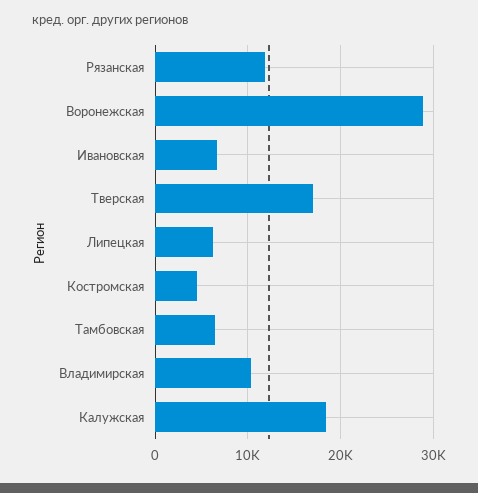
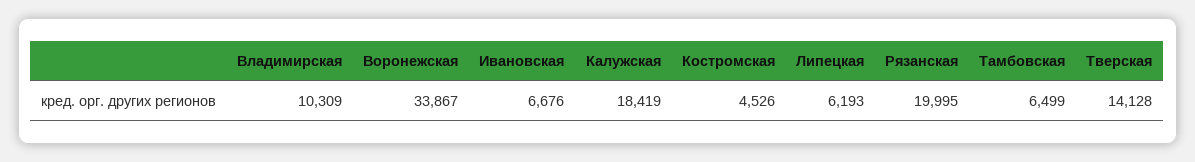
  {
-   "Рязанская": 12000,
+   "Рязанская": 19995,
-   "Воронежская": 29000,
+   "Воронежская": 33867,
    "Ивановская": 6676,
-   "Тверская": 17000,
+   "Тверская": 14128,
    "Липецкая": 6193,
    "Костромская": 4526,
    "Тамбовская": 6499,
    "Владимирская": 10309,
    "Калужская": 18419
  }

